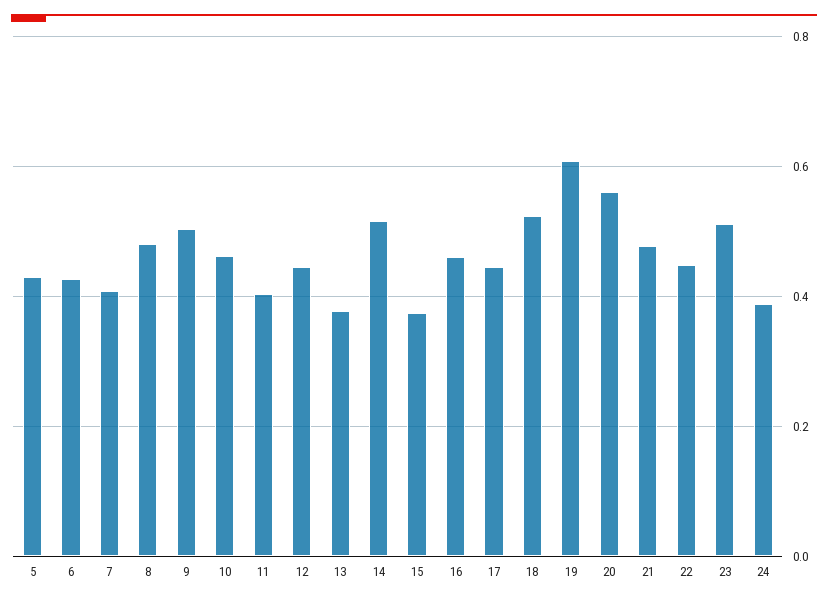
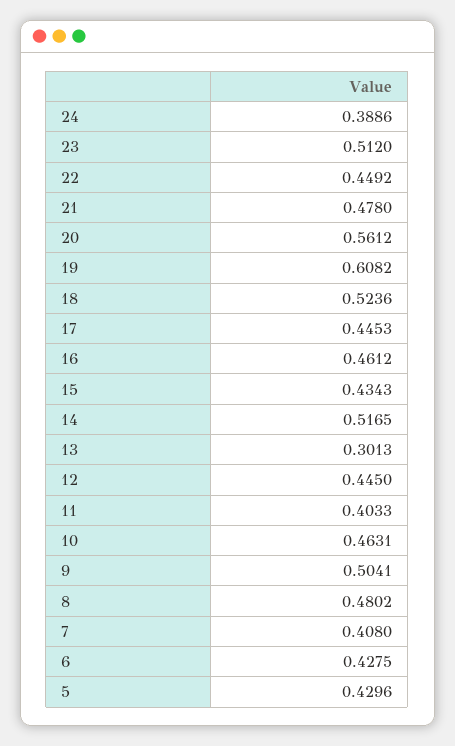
  {
    "5": 0.4296,
    "6": 0.4275,
    "7": 0.408,
    "8": 0.4802,
    "9": 0.5041,
    "10": 0.4631,
    "11": 0.4033,
    "12": 0.445,
-   "13": 0.38,
+   "13": 0.3013,
    "14": 0.5165,
-   "15": 0.38,
+   "15": 0.4343,
    "16": 0.4612,
    "17": 0.4453,
    "18": 0.5236,
    "19": 0.6082,
    "20": 0.5612,
    "21": 0.478,
    "22": 0.4492,
    "23": 0.512,
    "24": 0.3886
  }

